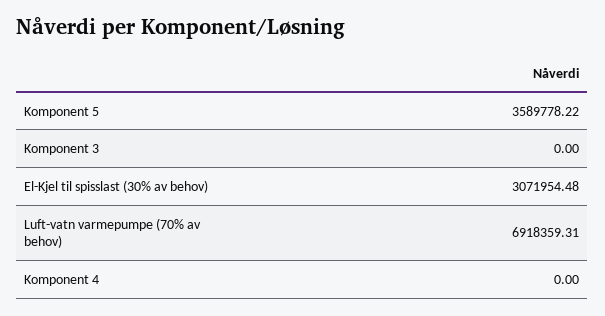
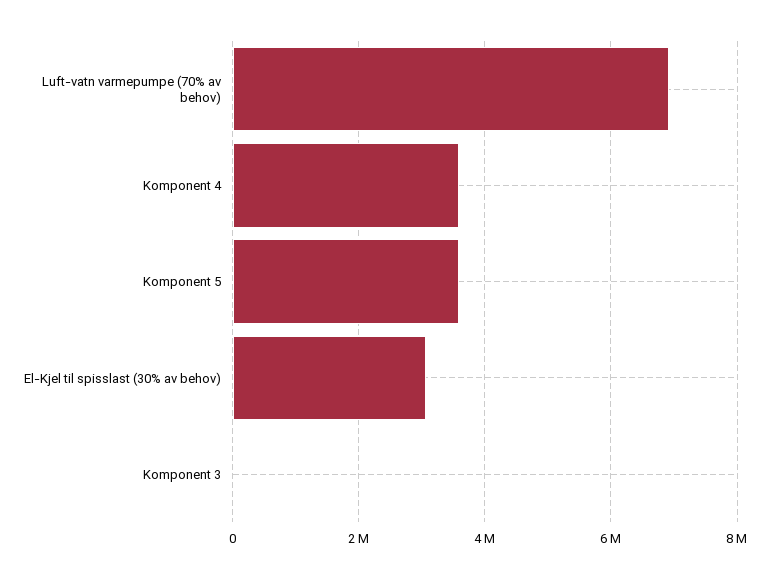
  {
    "Komponent 5": 3589778.22,
    "Komponent 3": 0,
    "El-Kjel til spisslast (30% av behov)": 3071954.48,
    "Luft-vatn varmepumpe (70% av behov)": 6918359.31,
-   "Komponent 4": 0
+   "Komponent 4": 3600000
  }

